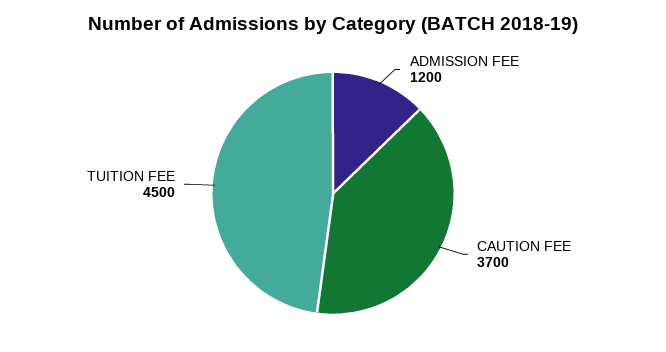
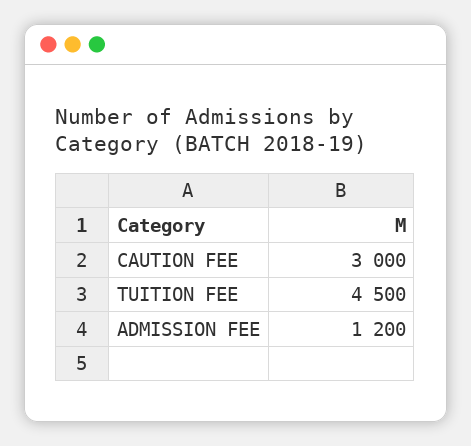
  {
    "ADMISSION FEE": 1200,
-   "CAUTION FEE": 3700,
+   "CAUTION FEE": 3000,
    "TUITION FEE": 4500
  }

